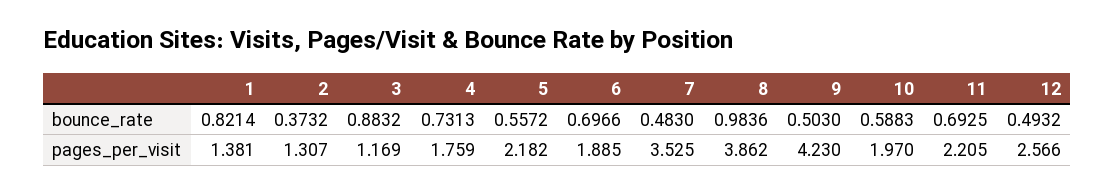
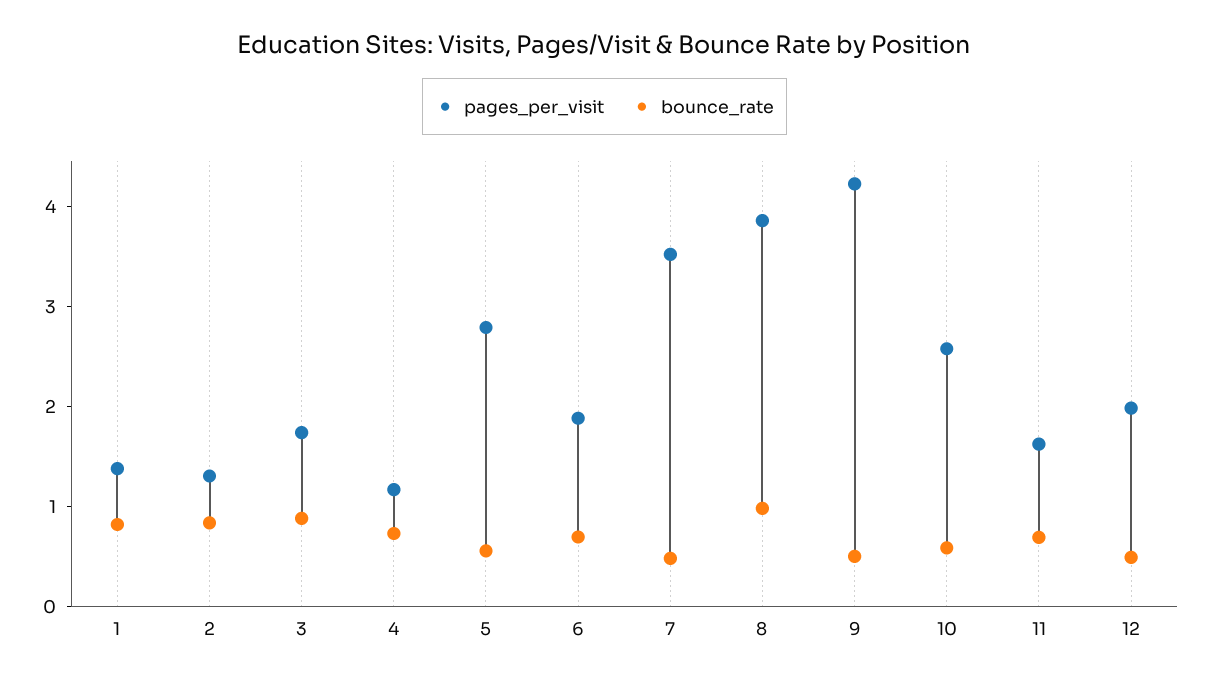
  {
    "bounce_rate": {
      "1": 0.8214,
-     "2": 0.3732,
+     "2": 0.8,
      "3": 0.8832,
      "4": 0.7313,
      "5": 0.5572,
      "6": 0.6966,
      "7": 0.483,
      "8": 0.9836,
      "9": 0.503,
      "10": 0.5883,
      "11": 0.6925,
      "12": 0.4932
    },
    "pages_per_visit": {
      "1": 1.381,
      "2": 1.307,
-     "3": 1.169,
+     "3": 1.8,
-     "4": 1.759,
+     "4": 1.2,
-     "5": 2.182,
+     "5": 2.8,
      "6": 1.885,
      "7": 3.525,
      "8": 3.862,
      "9": 4.23,
-     "10": 1.97,
+     "10": 2.6,
-     "11": 2.205,
+     "11": 1.6,
-     "12": 2.566
+     "12": 2
    }
  }

